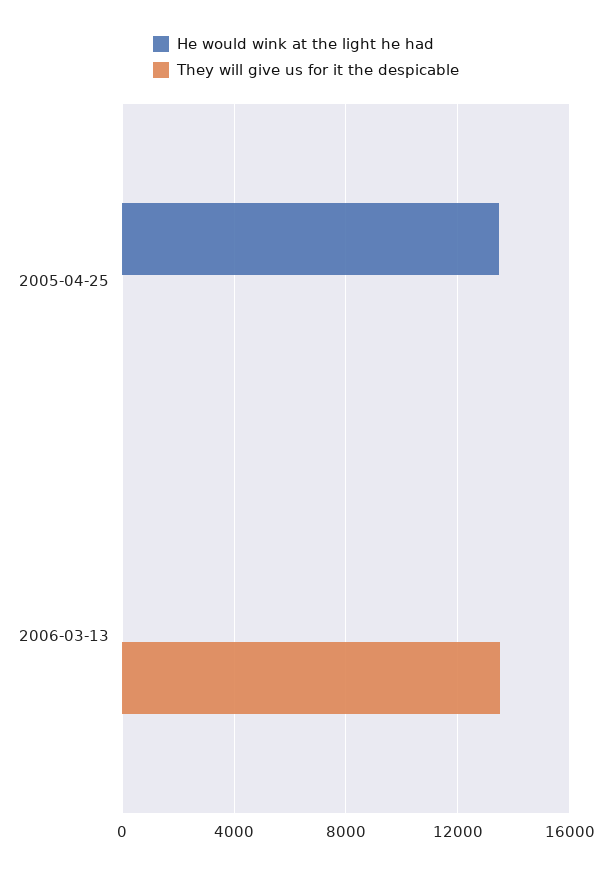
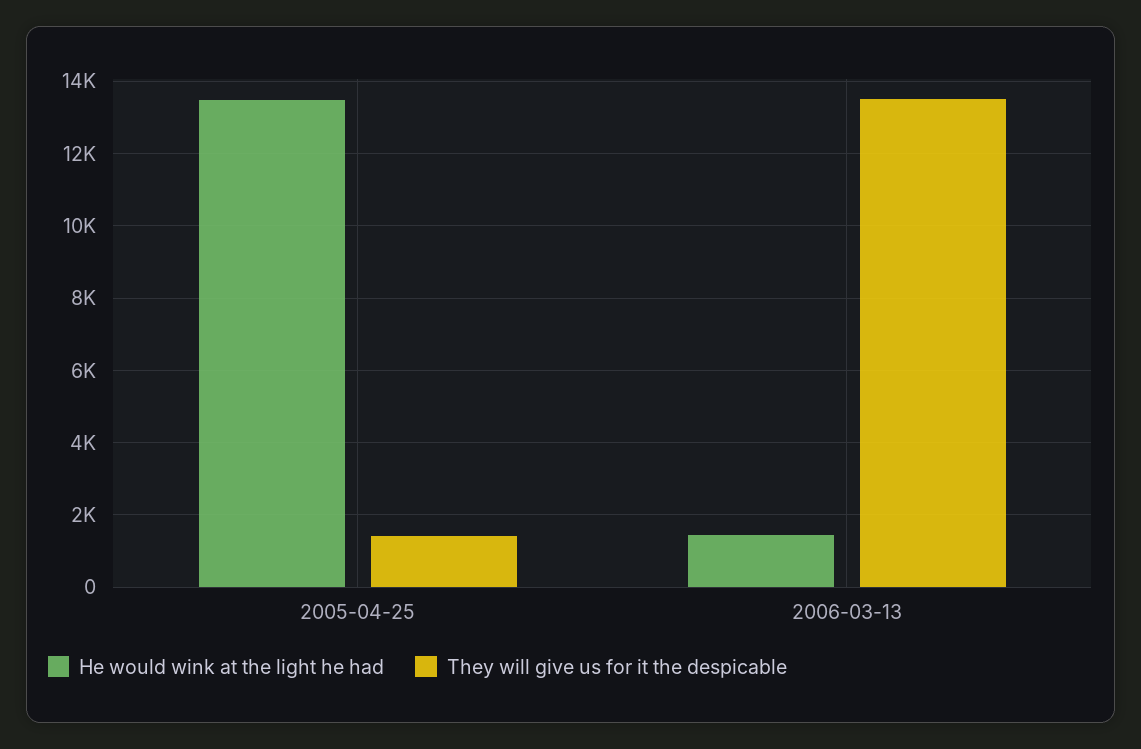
  {
    "He would wink at the light he had": {
      "2005-04-25": 13400,
-     "2006-03-13": 0
+     "2006-03-13": 1400
    },
    "They will give us for it the despicable": {
-     "2005-04-25": 0,
+     "2005-04-25": 1400,
      "2006-03-13": 13600
    }
  }

